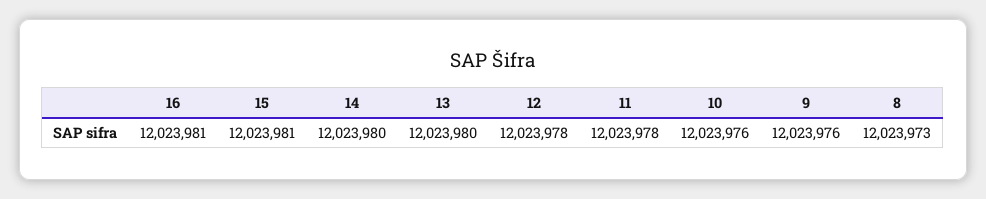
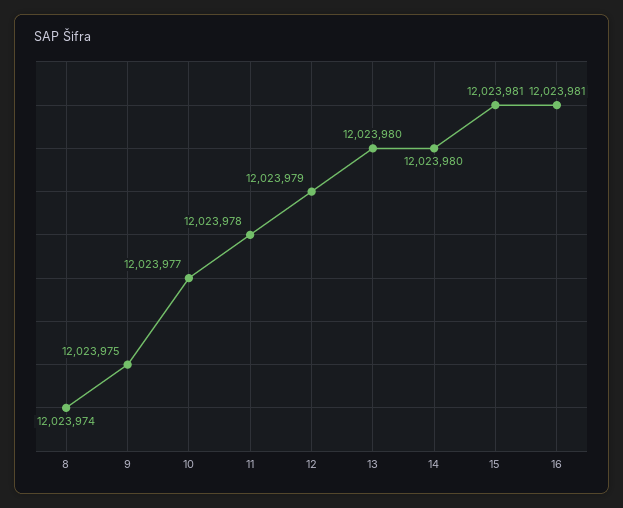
  {
    "16": 12023981,
    "15": 12023981,
    "14": 12023980,
    "13": 12023980,
-   "12": 12023978,
+   "12": 12023979,
    "11": 12023978,
-   "10": 12023976,
+   "10": 12023977,
-   "9": 12023976,
+   "9": 12023975,
-   "8": 12023973
+   "8": 12023974
  }

